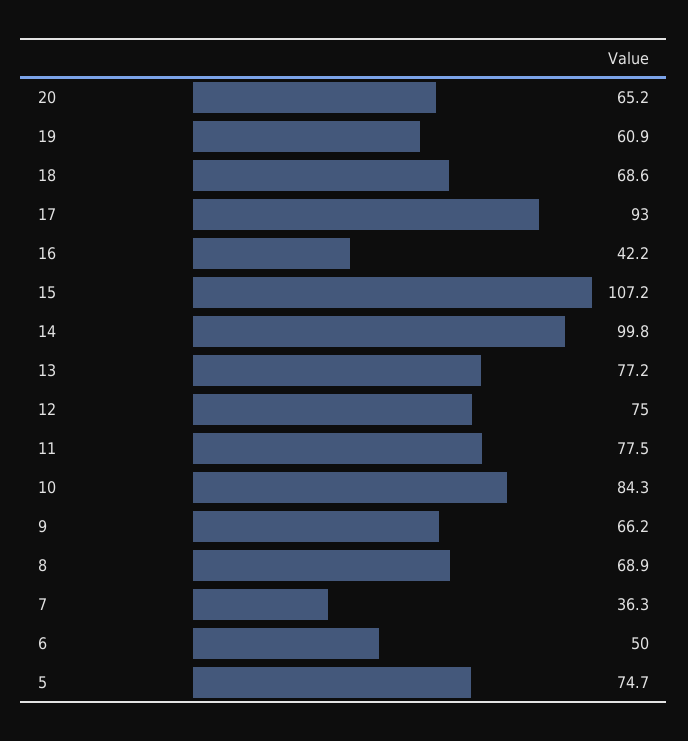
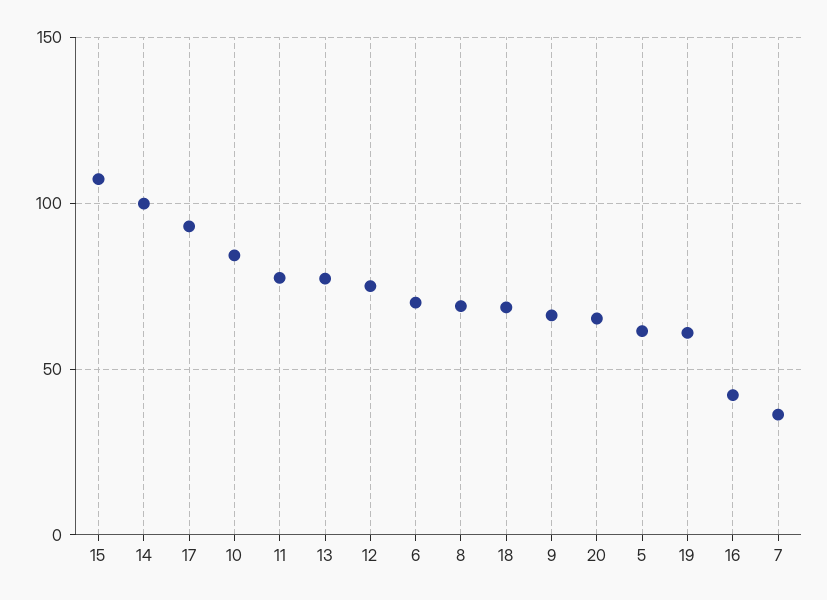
  {
    "20": 65.2,
    "19": 60.9,
    "18": 68.6,
    "17": 93,
    "16": 42.2,
    "15": 107.2,
    "14": 99.8,
    "13": 77.2,
    "12": 75,
    "11": 77.5,
    "10": 84.3,
    "9": 66.2,
    "8": 68.9,
    "7": 36.3,
-   "6": 50,
+   "6": 70,
-   "5": 74.7
+   "5": 60
  }

